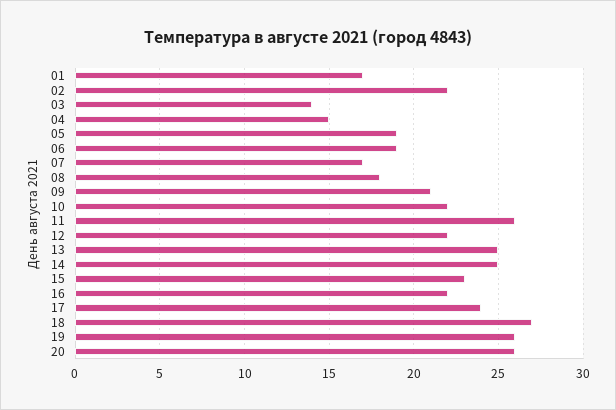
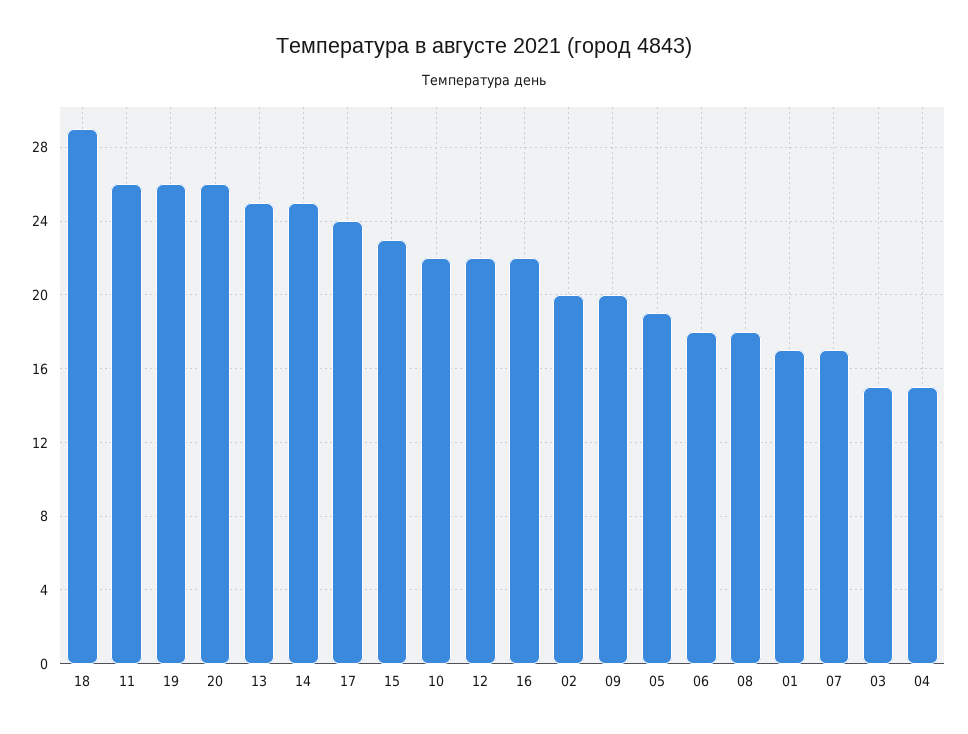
  {
    "01": 17,
-   "02": 22,
+   "02": 20,
-   "03": 14,
+   "03": 15,
    "04": 15,
    "05": 19,
-   "06": 19,
+   "06": 18,
    "07": 17,
    "08": 18,
-   "09": 21,
+   "09": 20,
    "10": 22,
    "11": 26,
    "12": 22,
    "13": 25,
    "14": 25,
    "15": 23,
    "16": 22,
    "17": 24,
-   "18": 27,
+   "18": 29,
    "19": 26,
    "20": 26
  }

